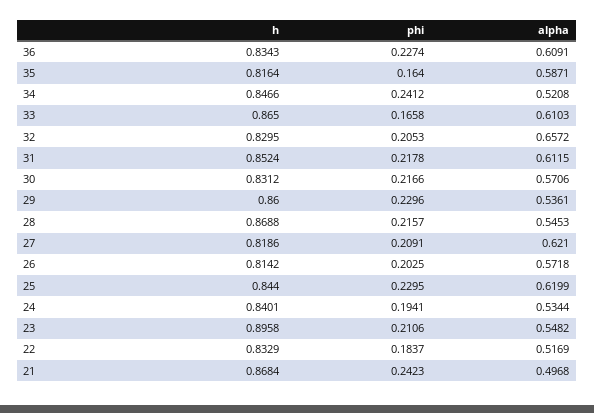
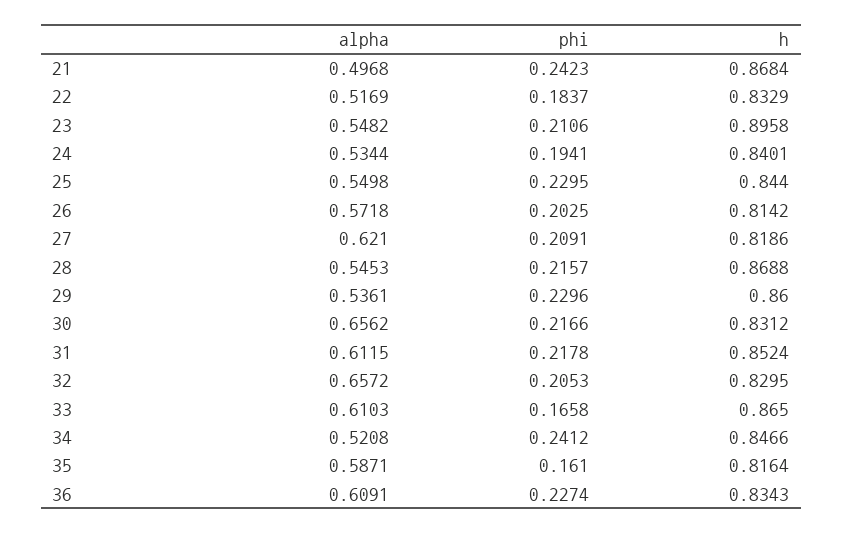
  {
    "h": {
      "36": 0.8343,
      "35": 0.8164,
      "34": 0.8466,
      "33": 0.865,
      "32": 0.8295,
      "31": 0.8524,
      "30": 0.8312,
      "29": 0.86,
      "28": 0.8688,
      "27": 0.8186,
      "26": 0.8142,
      "25": 0.844,
      "24": 0.8401,
      "23": 0.8958,
      "22": 0.8329,
      "21": 0.8684
    },
    "phi": {
      "36": 0.2274,
-     "35": 0.164,
+     "35": 0.161,
      "34": 0.2412,
      "33": 0.1658,
      "32": 0.2053,
      "31": 0.2178,
      "30": 0.2166,
      "29": 0.2296,
      "28": 0.2157,
      "27": 0.2091,
      "26": 0.2025,
      "25": 0.2295,
      "24": 0.1941,
      "23": 0.2106,
      "22": 0.1837,
      "21": 0.2423
    },
    "alpha": {
      "36": 0.6091,
      "35": 0.5871,
      "34": 0.5208,
      "33": 0.6103,
      "32": 0.6572,
      "31": 0.6115,
-     "30": 0.5706,
+     "30": 0.6562,
      "29": 0.5361,
      "28": 0.5453,
      "27": 0.621,
      "26": 0.5718,
-     "25": 0.6199,
+     "25": 0.5498,
      "24": 0.5344,
      "23": 0.5482,
      "22": 0.5169,
      "21": 0.4968
    }
  }

